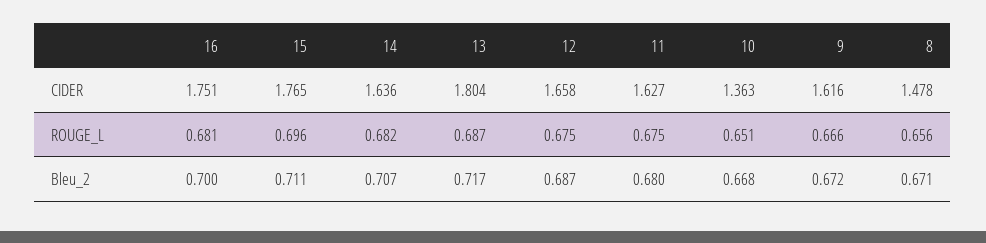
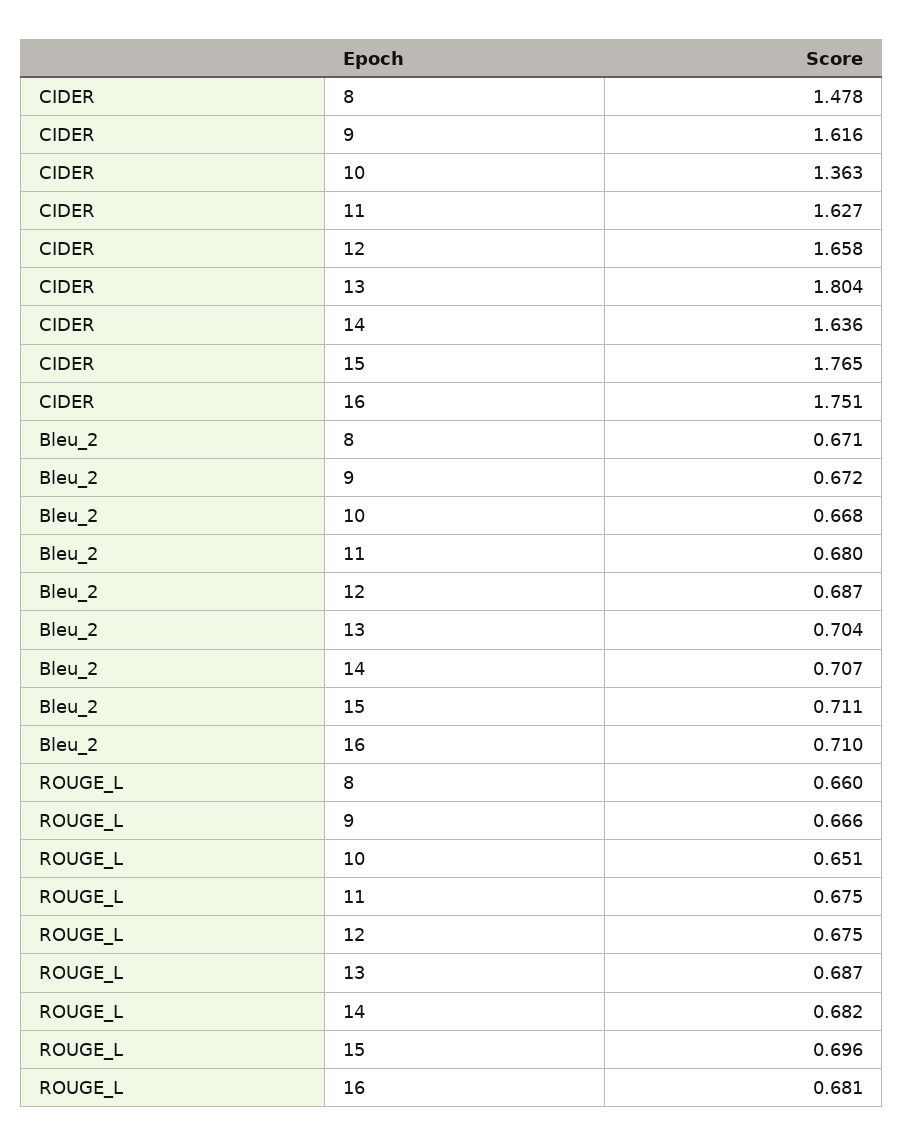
  {
    "16": {
      "CIDER": 1.751,
      "ROUGE_L": 0.681,
-     "Bleu_2": 0.7
+     "Bleu_2": 0.71
    },
    "15": {
      "CIDER": 1.765,
      "ROUGE_L": 0.696,
      "Bleu_2": 0.711
    },
    "14": {
      "CIDER": 1.636,
      "ROUGE_L": 0.682,
      "Bleu_2": 0.707
    },
    "13": {
      "CIDER": 1.804,
      "ROUGE_L": 0.687,
-     "Bleu_2": 0.717
+     "Bleu_2": 0.704
    },
    "12": {
      "CIDER": 1.658,
      "ROUGE_L": 0.675,
      "Bleu_2": 0.687
    },
    "11": {
      "CIDER": 1.627,
      "ROUGE_L": 0.675,
      "Bleu_2": 0.68
    },
    "10": {
      "CIDER": 1.363,
      "ROUGE_L": 0.651,
      "Bleu_2": 0.668
    },
    "9": {
      "CIDER": 1.616,
      "ROUGE_L": 0.666,
      "Bleu_2": 0.672
    },
    "8": {
      "CIDER": 1.478,
-     "ROUGE_L": 0.656,
+     "ROUGE_L": 0.66,
      "Bleu_2": 0.671
    }
  }

